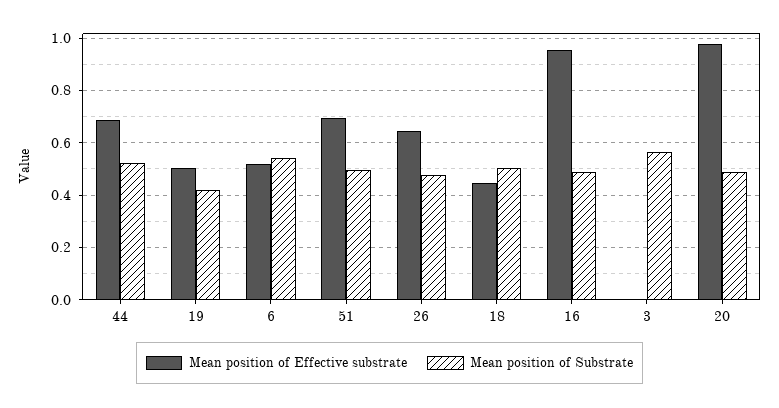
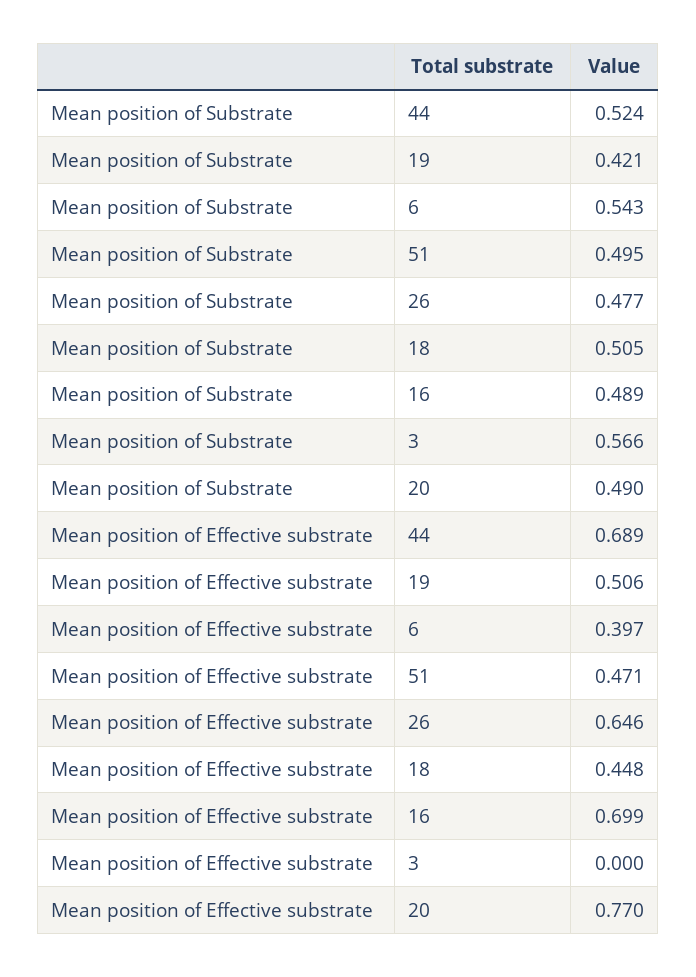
  {
    "Mean position of Effective substrate": {
      "44": 0.689,
      "19": 0.506,
-     "6": 0.525,
+     "6": 0.397,
-     "51": 0.7,
+     "51": 0.471,
      "26": 0.646,
      "18": 0.448,
-     "16": 0.95,
+     "16": 0.699,
      "3": 0,
-     "20": 0.975
+     "20": 0.77
    },
    "Mean position of Substrate": {
      "44": 0.524,
      "19": 0.421,
      "6": 0.543,
      "51": 0.495,
      "26": 0.477,
      "18": 0.505,
      "16": 0.489,
      "3": 0.566,
      "20": 0.49
    }
  }

